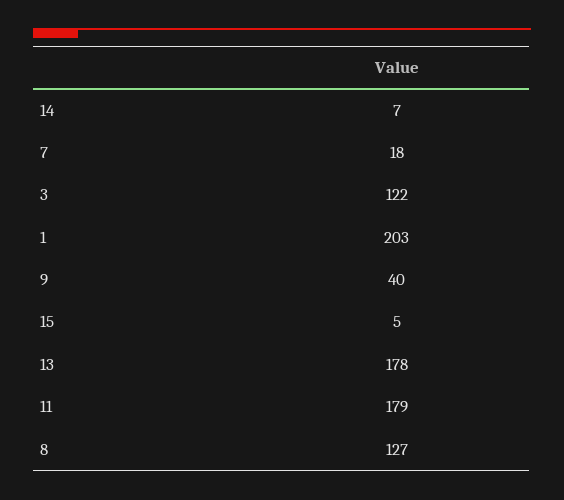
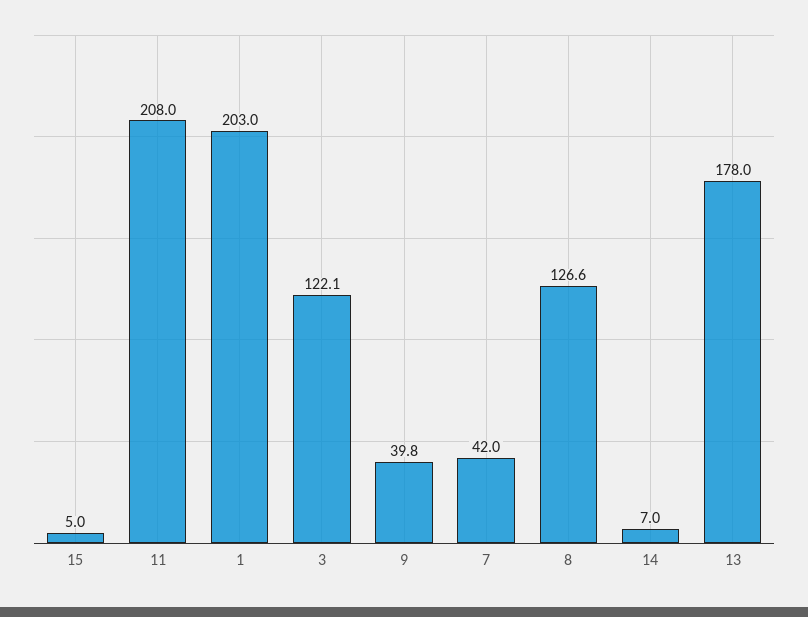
  {
    "14": 7,
-   "7": 18,
+   "7": 42,
    "3": 122.1,
    "1": 203,
    "9": 39.8,
    "15": 5,
    "13": 178,
-   "11": 179,
+   "11": 208,
    "8": 126.6
  }

